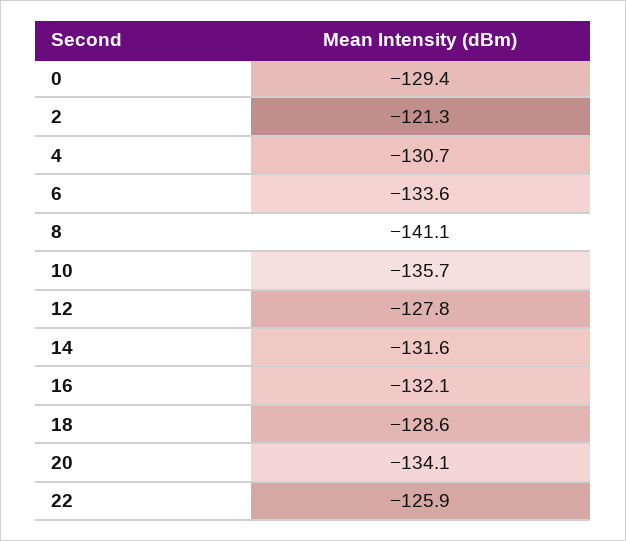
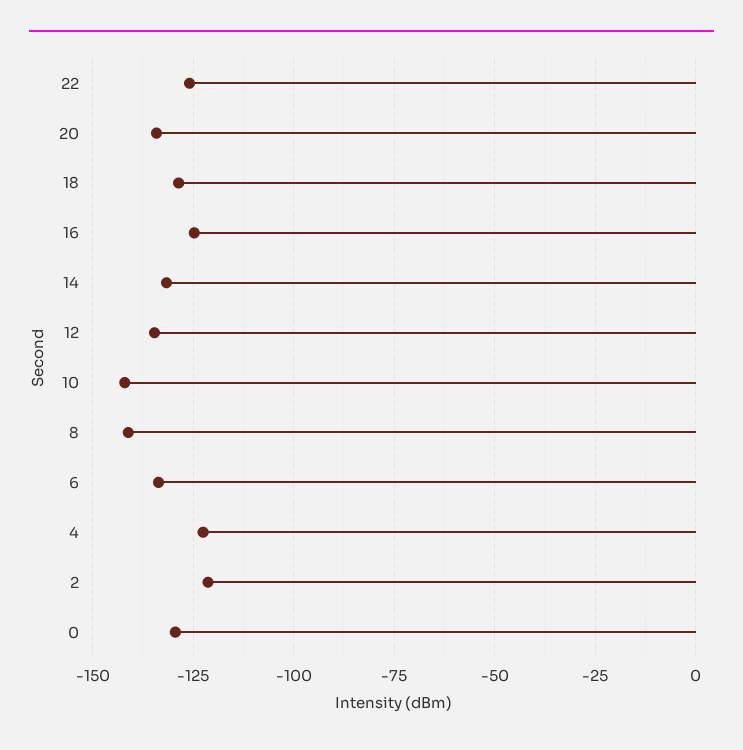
  {
    "0": -129.4,
    "2": -121.3,
-   "4": -130.7,
+   "4": -122.5,
    "6": -133.6,
    "8": -141.1,
-   "10": -135.7,
+   "10": -142.5,
-   "12": -127.8,
+   "12": -135,
    "14": -131.6,
-   "16": -132.1,
+   "16": -125,
    "18": -128.6,
    "20": -134.1,
    "22": -125.9
  }

